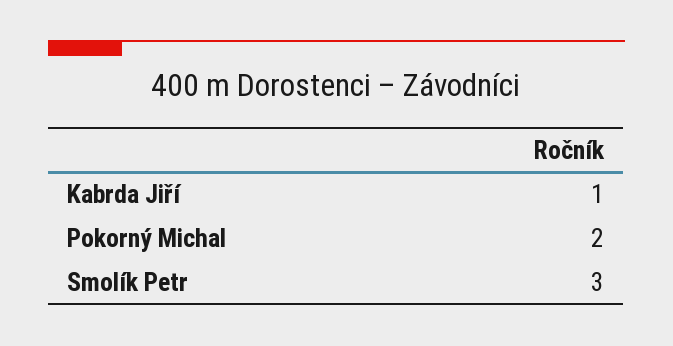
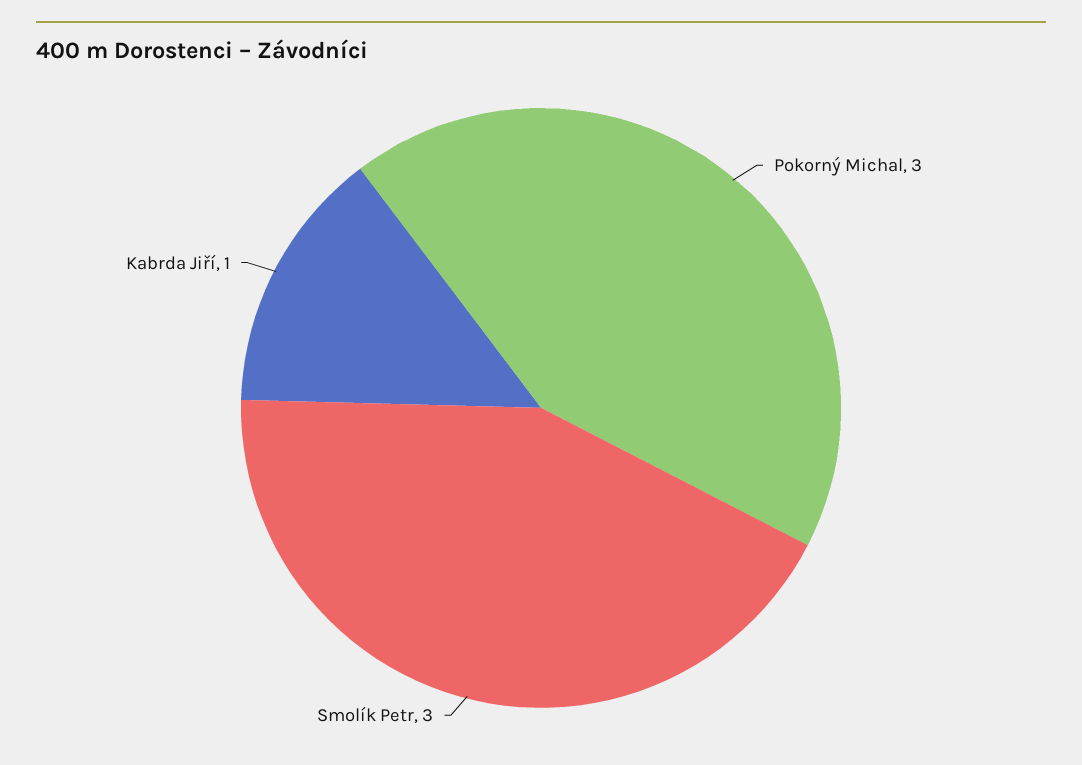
  {
    "Kabrda Jiří": 1,
-   "Pokorný Michal": 2,
+   "Pokorný Michal": 3,
    "Smolík Petr": 3
  }

